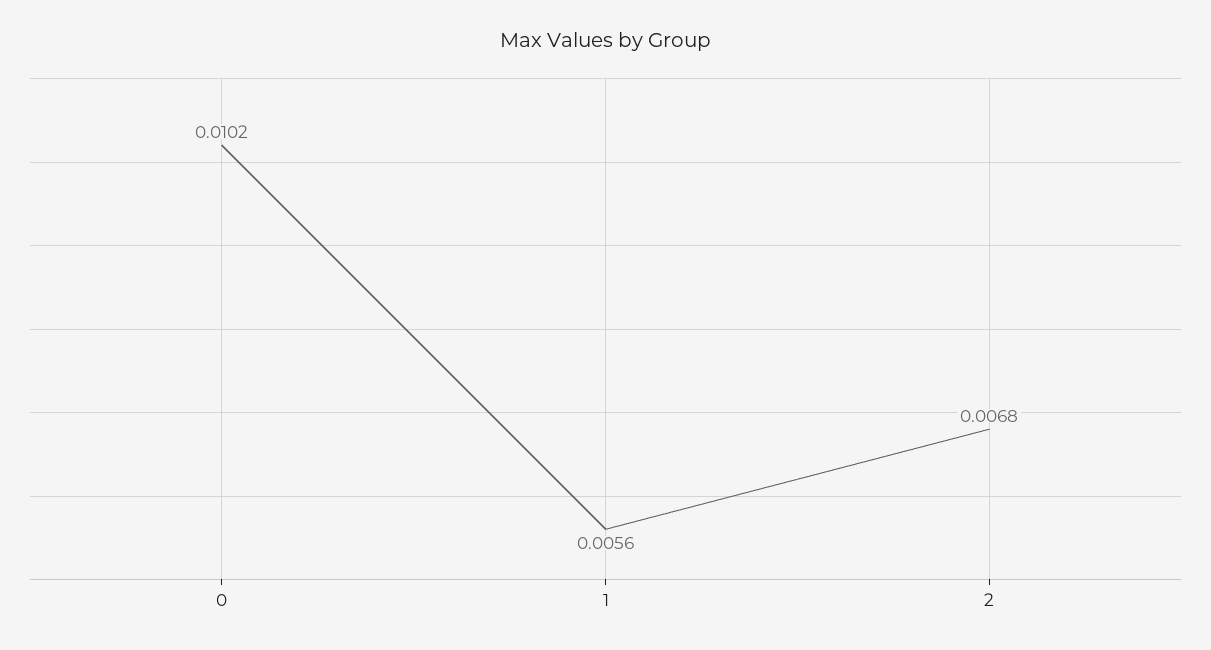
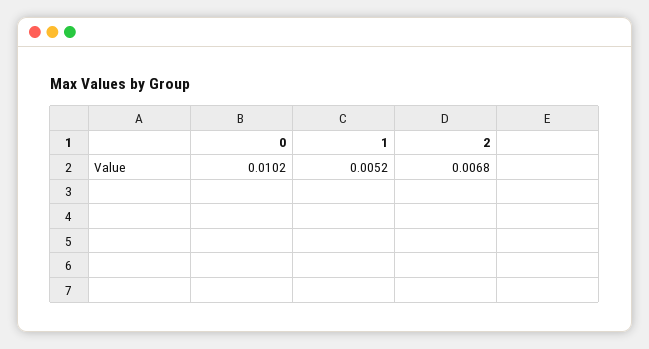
  {
    "0": 0.0102,
-   "1": 0.0056,
+   "1": 0.0052,
    "2": 0.0068
  }

